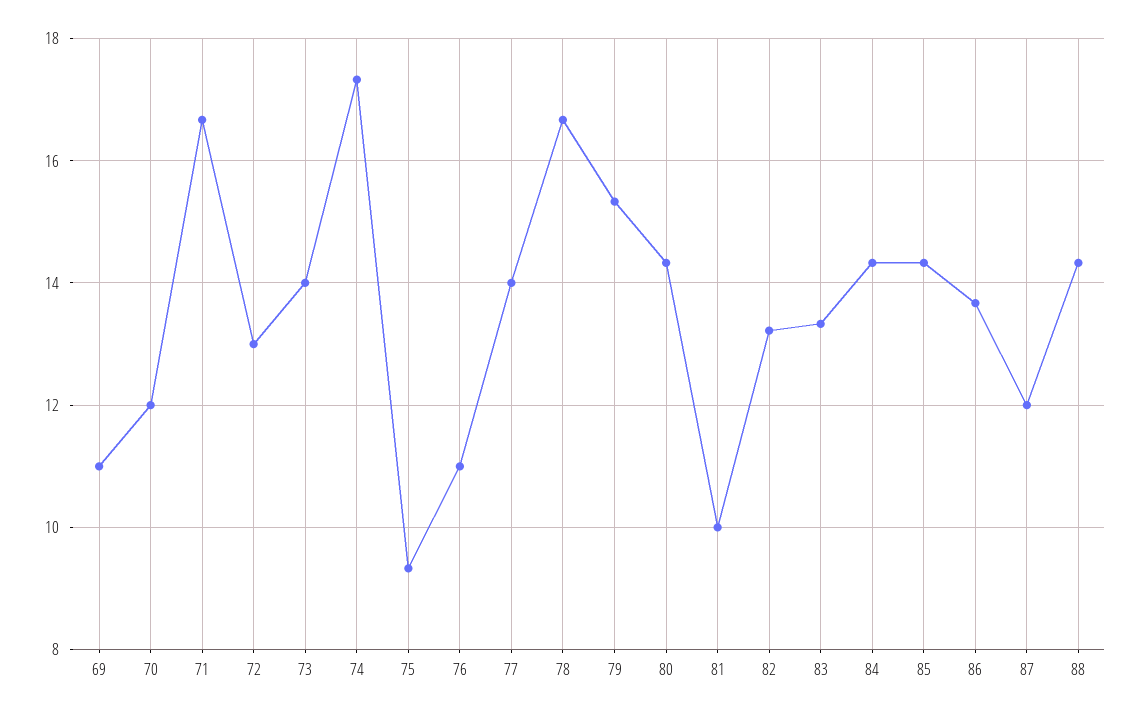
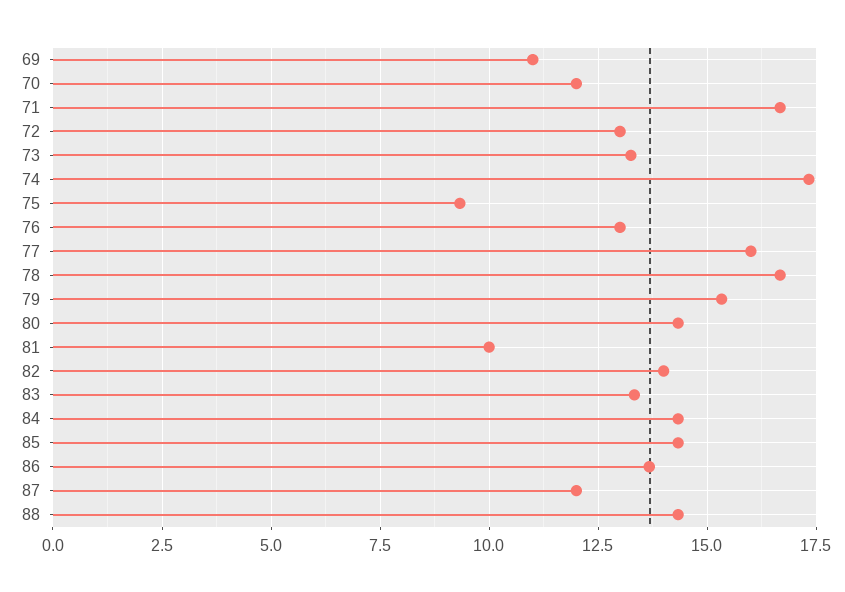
  {
    "69": 11,
    "70": 12,
    "71": 16.6,
    "72": 13,
-   "73": 14,
+   "73": 13.25,
    "74": 17.4,
    "75": 9.4,
-   "76": 11,
+   "76": 13,
-   "77": 14,
+   "77": 16,
    "78": 16.6,
    "79": 15.4,
    "80": 14.4,
    "81": 10,
-   "82": 13.2,
+   "82": 14,
    "83": 13.4,
    "84": 14.4,
    "85": 14.4,
    "86": 13.6,
    "87": 12,
    "88": 14.4
  }

